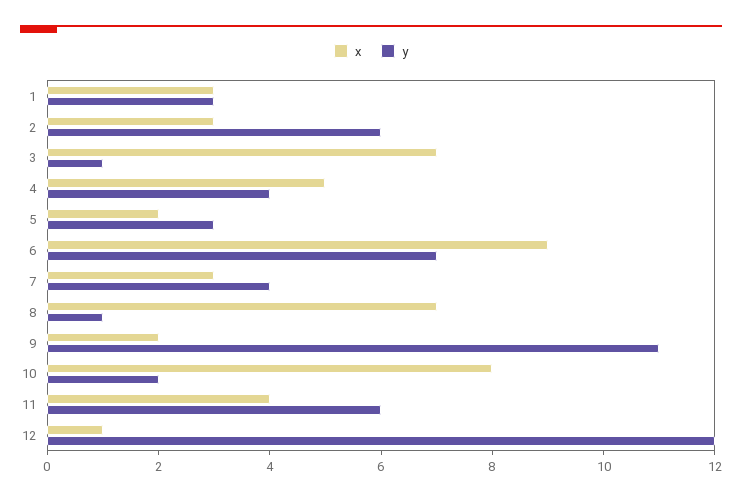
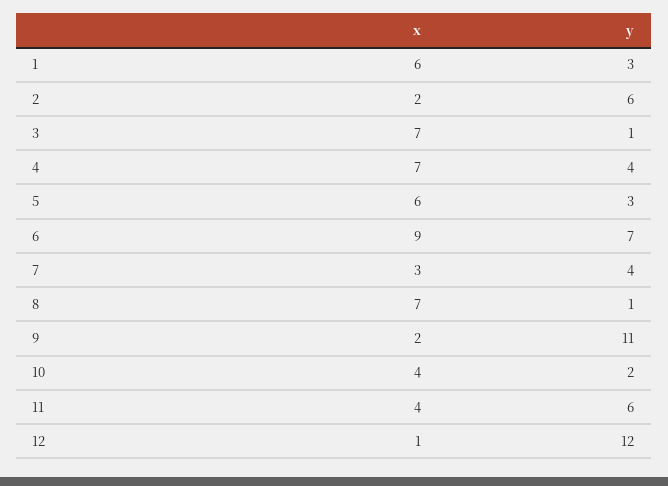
  {
    "x": {
-     "1": 3,
+     "1": 6,
-     "2": 3,
+     "2": 2,
      "3": 7,
-     "4": 5,
+     "4": 7,
-     "5": 2,
+     "5": 6,
      "6": 9,
      "7": 3,
      "8": 7,
      "9": 2,
-     "10": 8,
+     "10": 4,
      "11": 4,
      "12": 1
    },
    "y": {
      "1": 3,
      "2": 6,
      "3": 1,
      "4": 4,
      "5": 3,
      "6": 7,
      "7": 4,
      "8": 1,
      "9": 11,
      "10": 2,
      "11": 6,
      "12": 12
    }
  }

